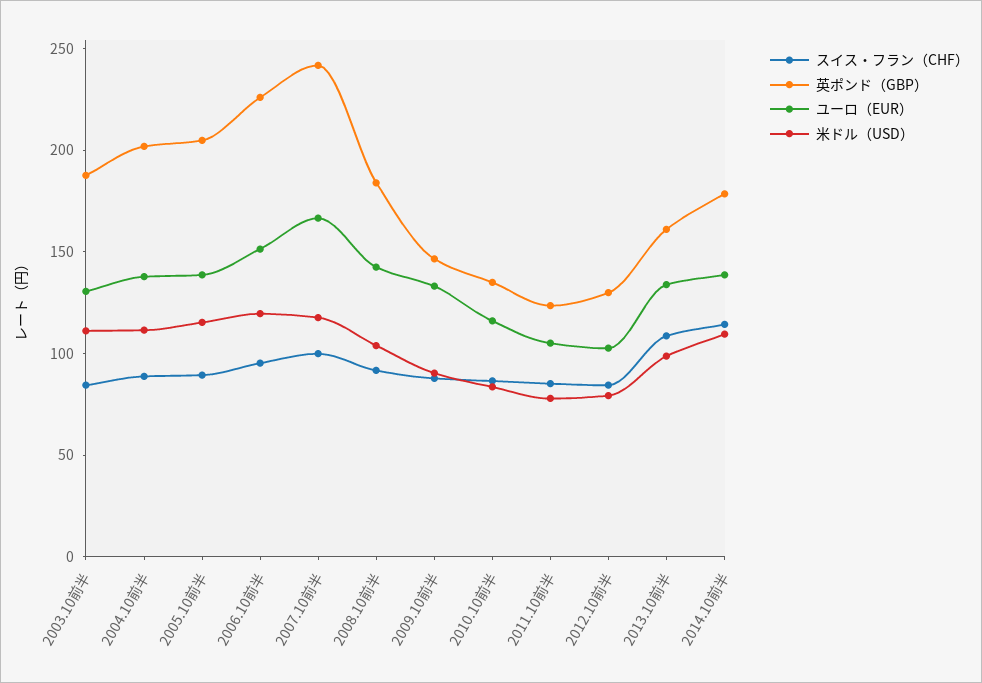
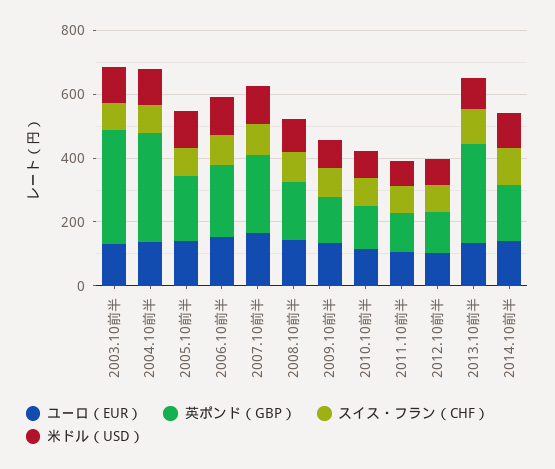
  {
    "スイス・フラン（CHF）": {
      "2003.10前半": 80,
      "2004.10前半": 90,
      "2005.10前半": 90,
      "2006.10前半": 100,
      "2007.10前半": 100,
      "2008.10前半": 90,
      "2009.10前半": 90,
      "2010.10前半": 90,
      "2011.10前半": 90,
      "2012.10前半": 80,
      "2013.10前半": 110,
      "2014.10前半": 110
    },
    "英ポンド（GBP）": {
-     "2003.10前半": 190,
+     "2003.10前半": 350,
-     "2004.10前半": 200,
+     "2004.10前半": 350,
      "2005.10前半": 200,
      "2006.10前半": 230,
      "2007.10前半": 240,
      "2008.10前半": 180,
      "2009.10前半": 150,
      "2010.10前半": 140,
      "2011.10前半": 120,
      "2012.10前半": 130,
-     "2013.10前半": 160,
+     "2013.10前半": 300,
      "2014.10前半": 180
    },
    "ユーロ（EUR）": {
      "2003.10前半": 130,
      "2004.10前半": 140,
      "2005.10前半": 140,
      "2006.10前半": 150,
      "2007.10前半": 170,
      "2008.10前半": 140,
      "2009.10前半": 130,
      "2010.10前半": 120,
      "2011.10前半": 110,
      "2012.10前半": 100,
      "2013.10前半": 130,
      "2014.10前半": 140
    },
    "米ドル（USD）": {
      "2003.10前半": 110,
      "2004.10前半": 110,
      "2005.10前半": 120,
      "2006.10前半": 120,
      "2007.10前半": 120,
      "2008.10前半": 100,
      "2009.10前半": 90,
      "2010.10前半": 80,
      "2011.10前半": 80,
      "2012.10前半": 80,
      "2013.10前半": 100,
      "2014.10前半": 110
    }
  }

